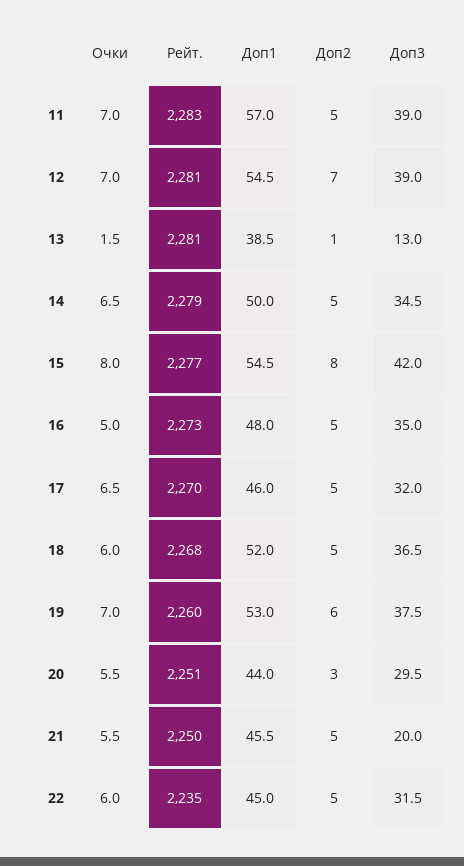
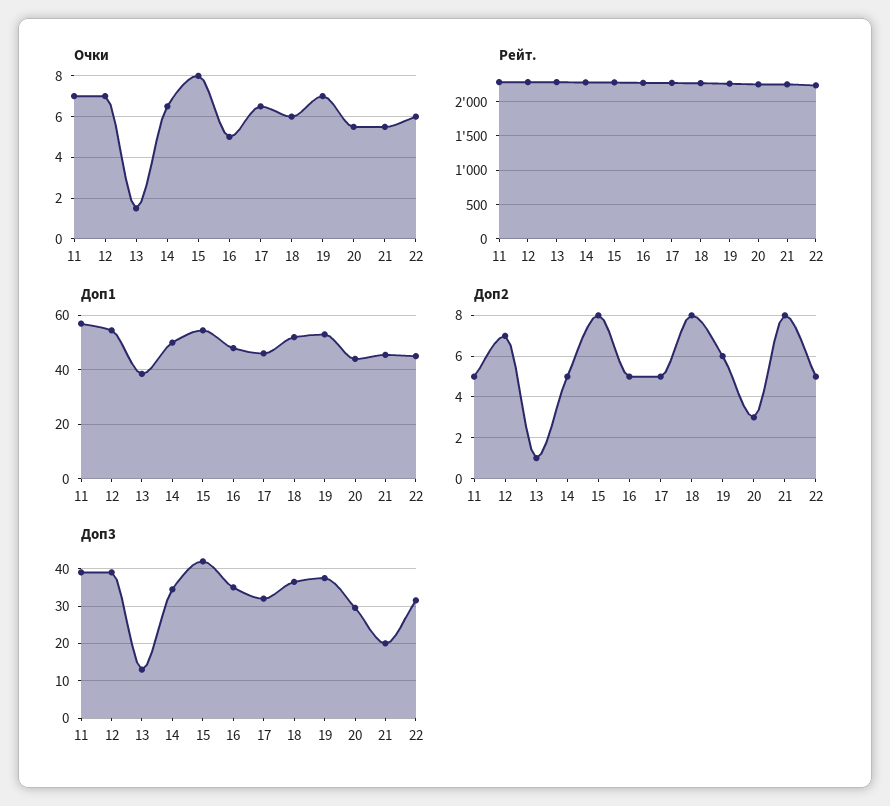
  {
    "Очки": {
      "11": 7,
      "12": 7,
      "13": 1.5,
      "14": 6.5,
      "15": 8,
      "16": 5,
      "17": 6.5,
      "18": 6,
      "19": 7,
      "20": 5.5,
      "21": 5.5,
      "22": 6
    },
    "Рейт.": {
      "11": 2283,
      "12": 2281,
      "13": 2281,
      "14": 2279,
      "15": 2277,
      "16": 2273,
      "17": 2270,
      "18": 2268,
      "19": 2260,
      "20": 2251,
      "21": 2250,
      "22": 2235
    },
    "Доп1": {
      "11": 57,
      "12": 54.5,
      "13": 38.5,
      "14": 50,
      "15": 54.5,
      "16": 48,
      "17": 46,
      "18": 52,
      "19": 53,
      "20": 44,
      "21": 45.5,
      "22": 45
    },
    "Доп2": {
      "11": 5,
      "12": 7,
      "13": 1,
      "14": 5,
      "15": 8,
      "16": 5,
      "17": 5,
-     "18": 5,
+     "18": 8,
      "19": 6,
      "20": 3,
-     "21": 5,
+     "21": 8,
      "22": 5
    },
    "Доп3": {
      "11": 39,
      "12": 39,
      "13": 13,
      "14": 34.5,
      "15": 42,
      "16": 35,
      "17": 32,
      "18": 36.5,
      "19": 37.5,
      "20": 29.5,
      "21": 20,
      "22": 31.5
    }
  }

